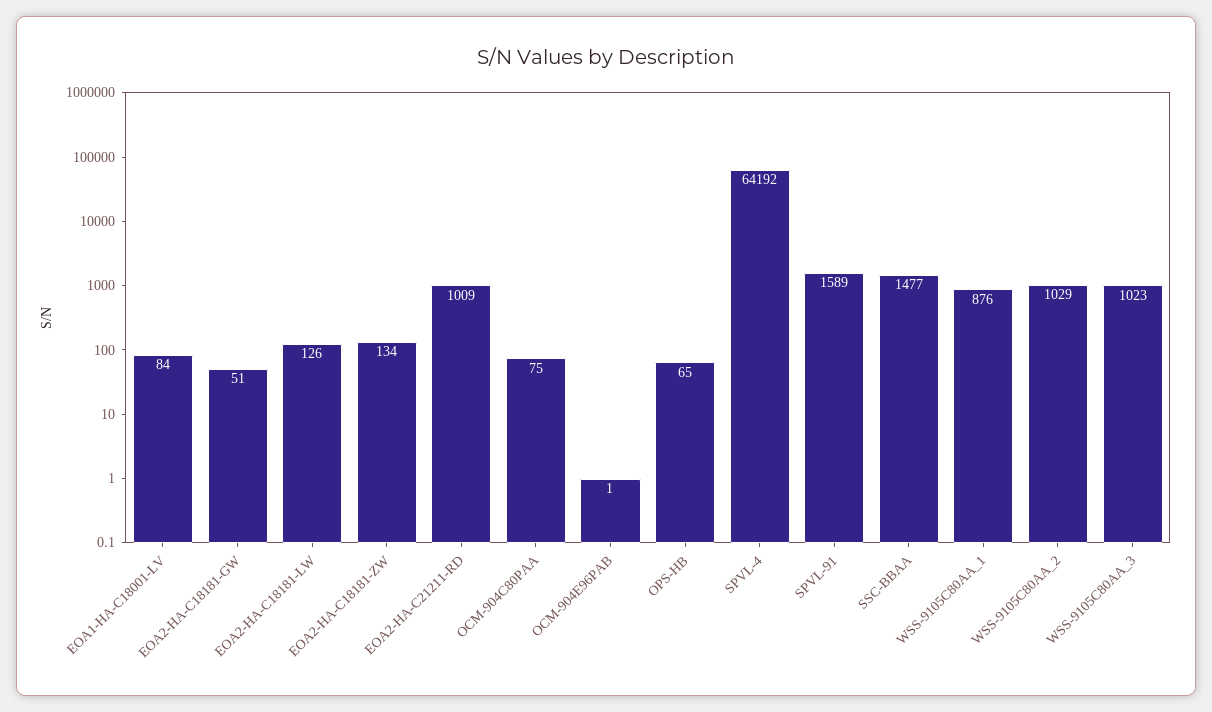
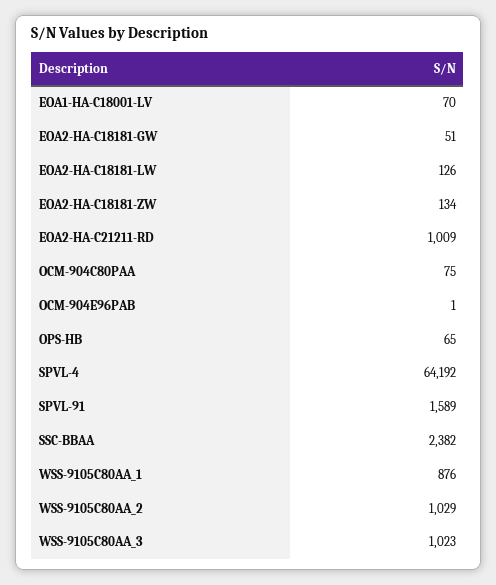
  {
-   "EOA1-HA-C18001-LV": 84,
+   "EOA1-HA-C18001-LV": 70,
    "EOA2-HA-C18181-GW": 51,
    "EOA2-HA-C18181-LW": 126,
    "EOA2-HA-C18181-ZW": 134,
    "EOA2-HA-C21211-RD": 1009,
    "OCM-904C80PAA": 75,
    "OCM-904E96PAB": 1,
    "OPS-HB": 65,
    "SPVL-4": 64192,
    "SPVL-91": 1589,
-   "SSC-BBAA": 1477,
+   "SSC-BBAA": 2382,
    "WSS-9105C80AA_1": 876,
    "WSS-9105C80AA_2": 1029,
    "WSS-9105C80AA_3": 1023
  }

